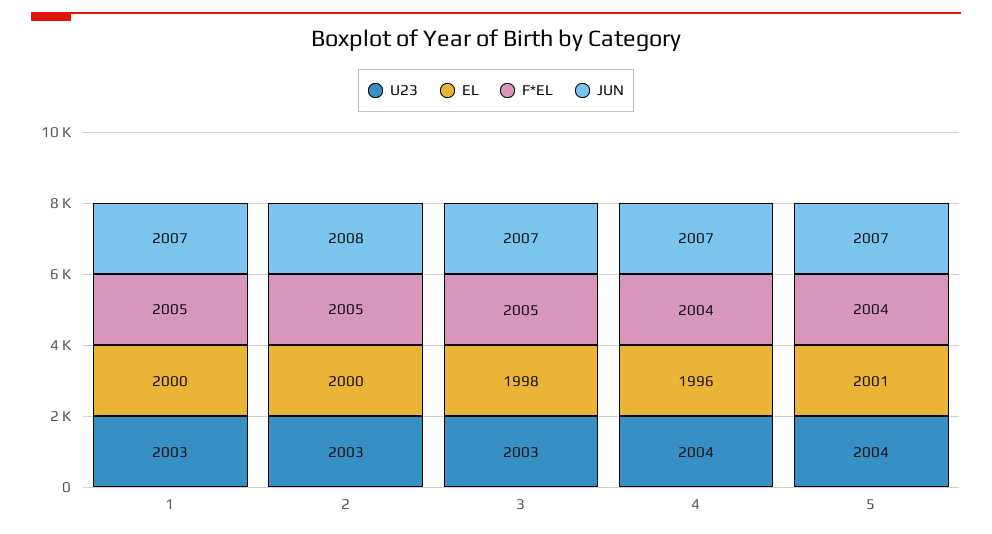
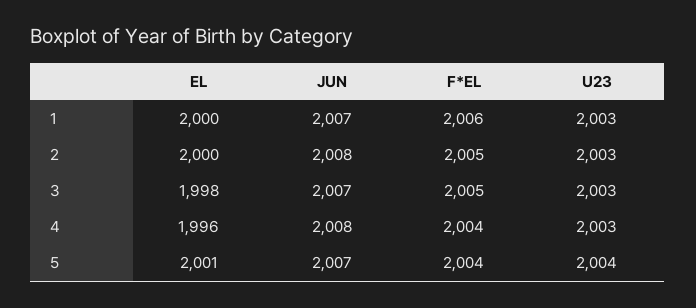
  {
    "U23": {
      "1": 2003,
      "2": 2003,
      "3": 2003,
-     "4": 2004,
+     "4": 2003,
      "5": 2004
    },
    "EL": {
      "1": 2000,
      "2": 2000,
      "3": 1998,
      "4": 1996,
      "5": 2001
    },
    "F*EL": {
-     "1": 2005,
+     "1": 2006,
      "2": 2005,
      "3": 2005,
      "4": 2004,
      "5": 2004
    },
    "JUN": {
      "1": 2007,
      "2": 2008,
      "3": 2007,
-     "4": 2007,
+     "4": 2008,
      "5": 2007
    }
  }

